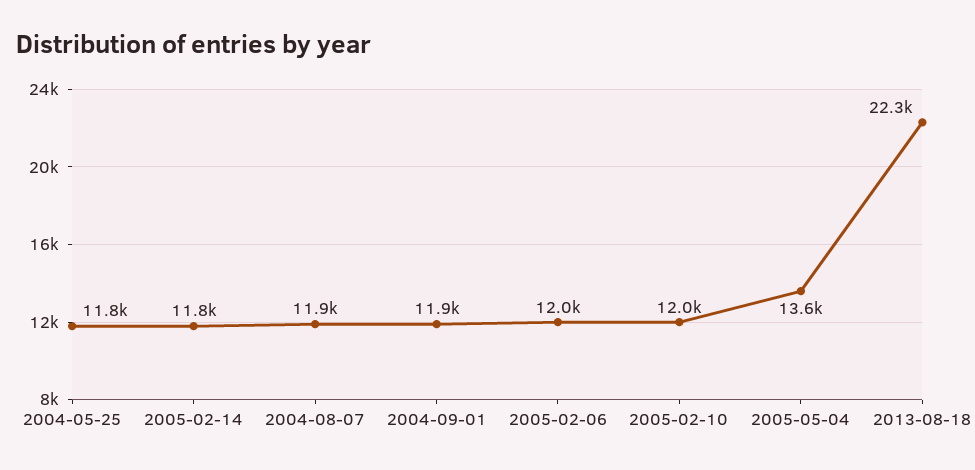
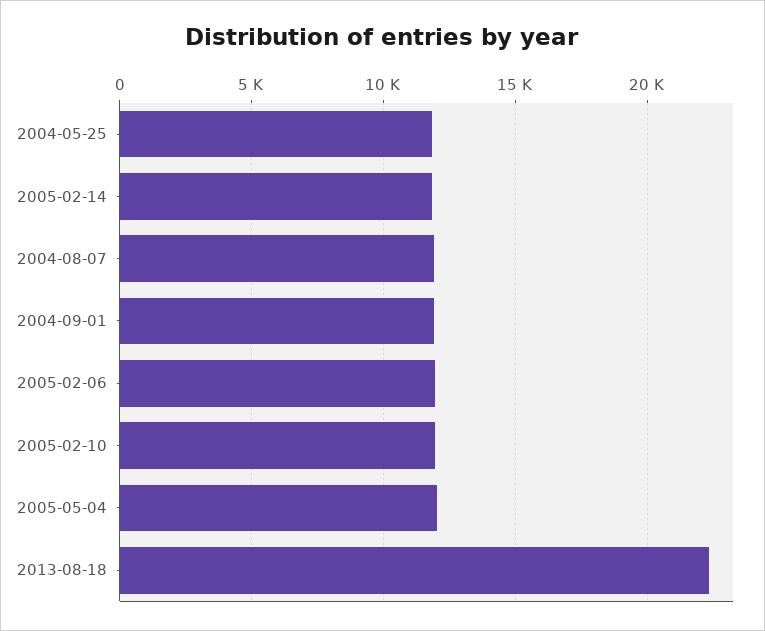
  {
    "2004-05-25": 11800,
    "2005-02-14": 11800,
    "2004-08-07": 11900,
    "2004-09-01": 11900,
    "2005-02-06": 12000,
    "2005-02-10": 12000,
-   "2005-05-04": 13600,
+   "2005-05-04": 12000,
    "2013-08-18": 22300
  }

